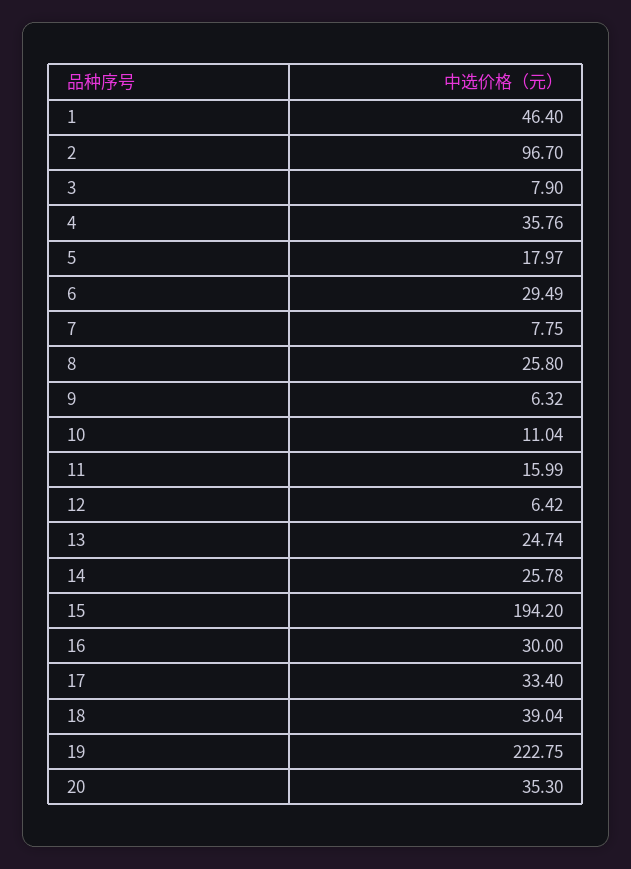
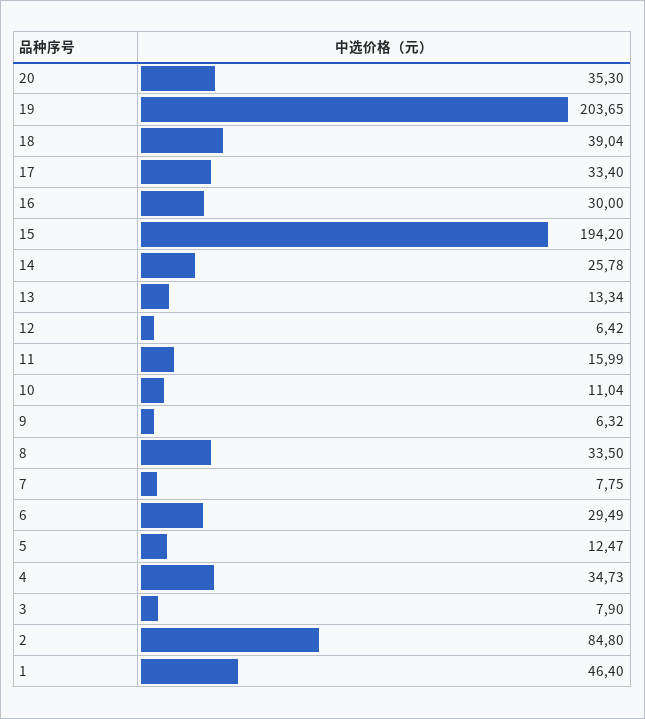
  {
    "1": 46.4,
-   "2": 96.7,
+   "2": 84.8,
    "3": 7.9,
-   "4": 35.76,
+   "4": 34.73,
-   "5": 17.97,
+   "5": 12.47,
    "6": 29.49,
    "7": 7.75,
-   "8": 25.8,
+   "8": 33.5,
    "9": 6.32,
    "10": 11.04,
    "11": 15.99,
    "12": 6.42,
-   "13": 24.74,
+   "13": 13.34,
    "14": 25.78,
    "15": 194.2,
    "16": 30,
    "17": 33.4,
    "18": 39.04,
-   "19": 222.75,
+   "19": 203.65,
    "20": 35.3
  }

